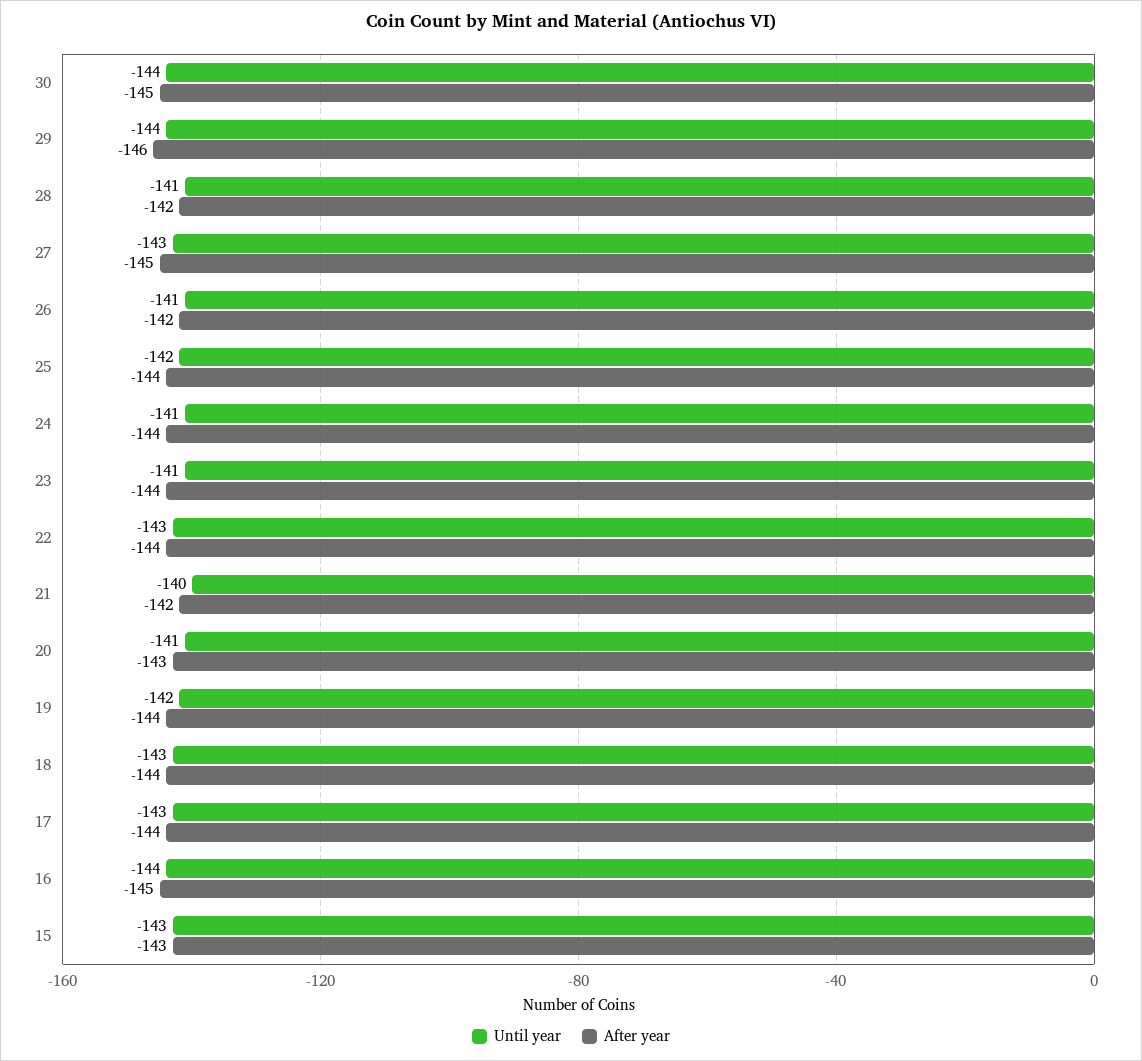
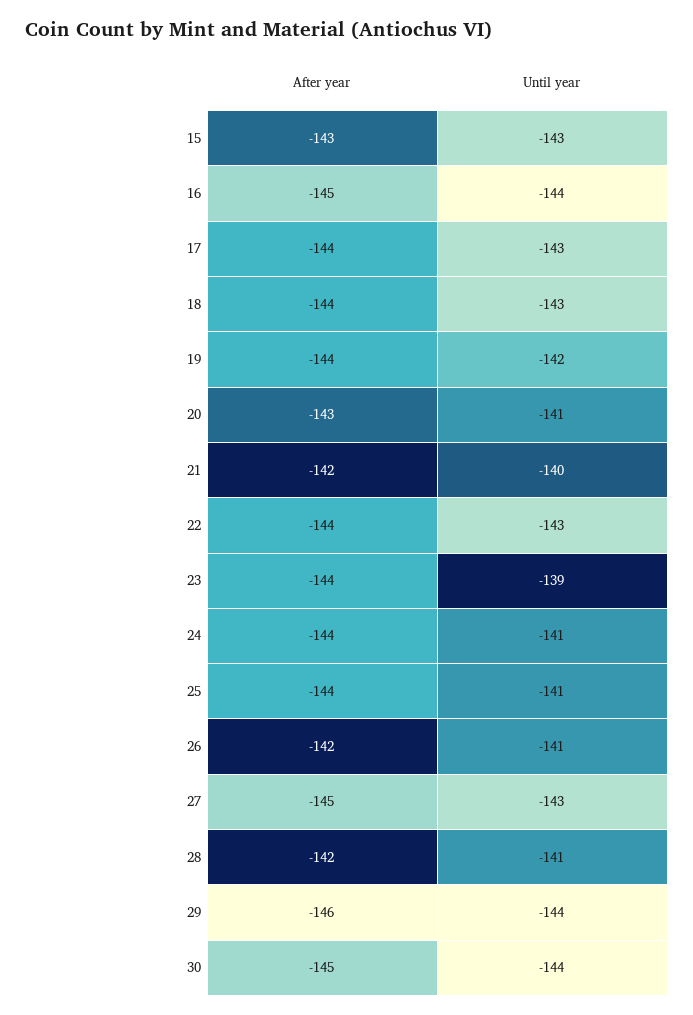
  {
    "Until year": {
      "30": -144,
      "29": -144,
      "28": -141,
      "27": -143,
      "26": -141,
-     "25": -142,
+     "25": -141,
      "24": -141,
-     "23": -141,
+     "23": -139,
      "22": -143,
      "21": -140,
      "20": -141,
      "19": -142,
      "18": -143,
      "17": -143,
      "16": -144,
      "15": -143
    },
    "After year": {
      "30": -145,
      "29": -146,
      "28": -142,
      "27": -145,
      "26": -142,
      "25": -144,
      "24": -144,
      "23": -144,
      "22": -144,
      "21": -142,
      "20": -143,
      "19": -144,
      "18": -144,
      "17": -144,
      "16": -145,
      "15": -143
    }
  }

